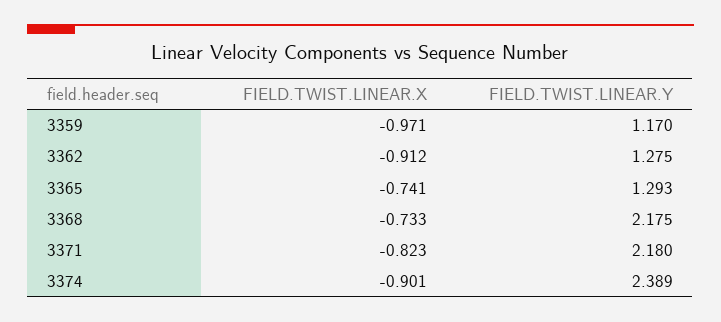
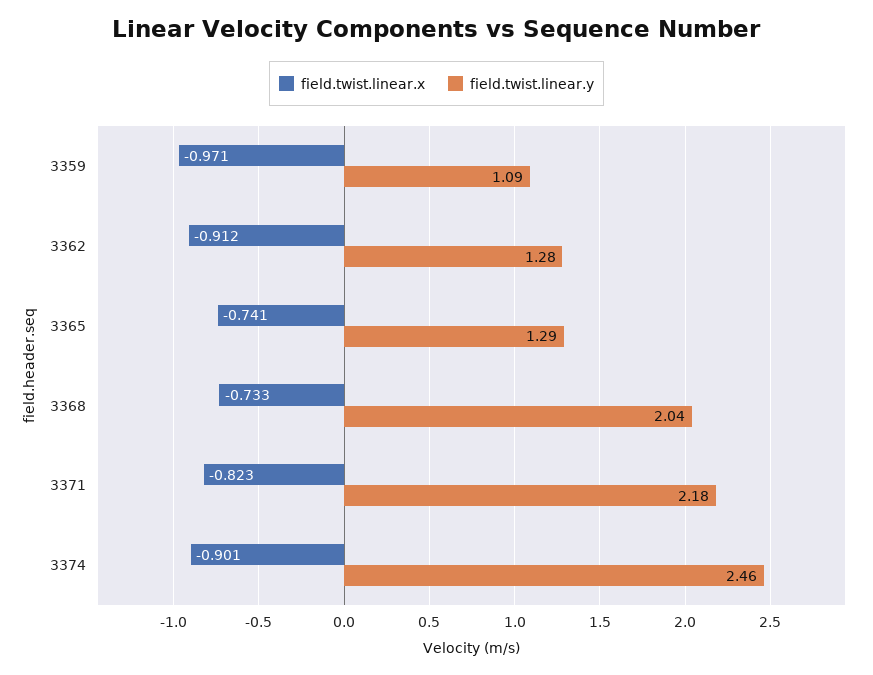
  {
    "FIELD.TWIST.LINEAR.X": {
      "3359": -0.971,
      "3362": -0.912,
      "3365": -0.741,
      "3368": -0.733,
      "3371": -0.823,
      "3374": -0.901
    },
    "FIELD.TWIST.LINEAR.Y": {
-     "3359": 1.17,
+     "3359": 1.09,
      "3362": 1.275,
      "3365": 1.293,
-     "3368": 2.175,
+     "3368": 2.04,
      "3371": 2.18,
-     "3374": 2.389
+     "3374": 2.46
    }
  }

